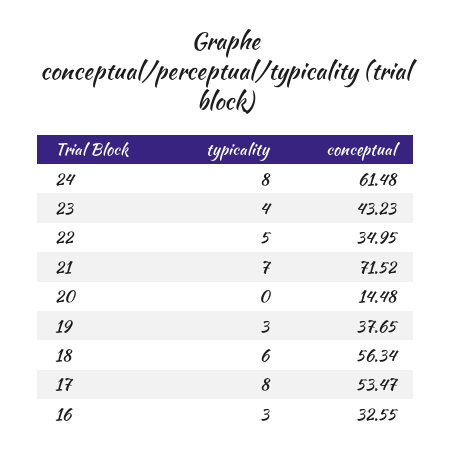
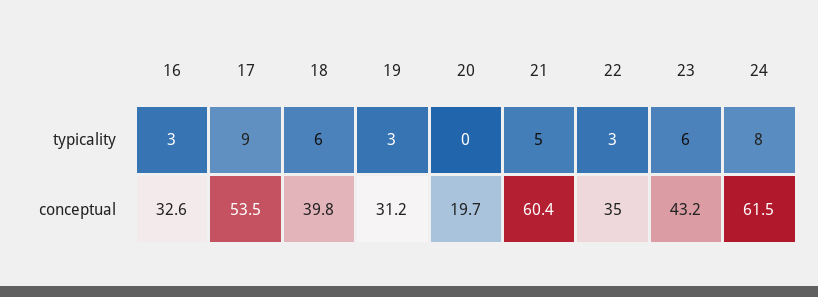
  {
    "typicality": {
      "24": 8,
-     "23": 4,
+     "23": 6,
-     "22": 5,
+     "22": 3,
-     "21": 7,
+     "21": 5,
      "20": 0,
      "19": 3,
      "18": 6,
-     "17": 8,
+     "17": 9,
      "16": 3
    },
    "conceptual": {
      "24": 61.48,
      "23": 43.23,
      "22": 34.95,
-     "21": 71.52,
+     "21": 60.4,
-     "20": 14.48,
+     "20": 19.7,
-     "19": 37.65,
+     "19": 31.2,
-     "18": 56.34,
+     "18": 39.8,
      "17": 53.47,
      "16": 32.55
    }
  }

